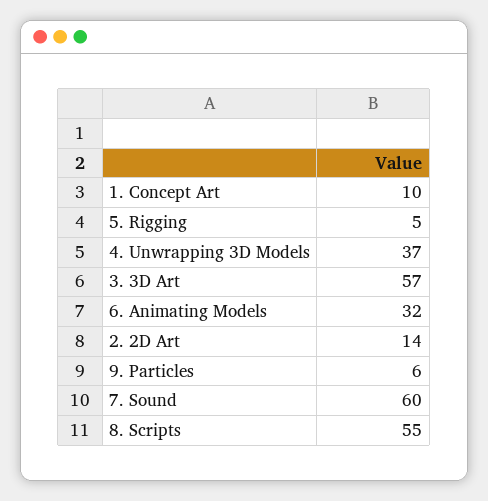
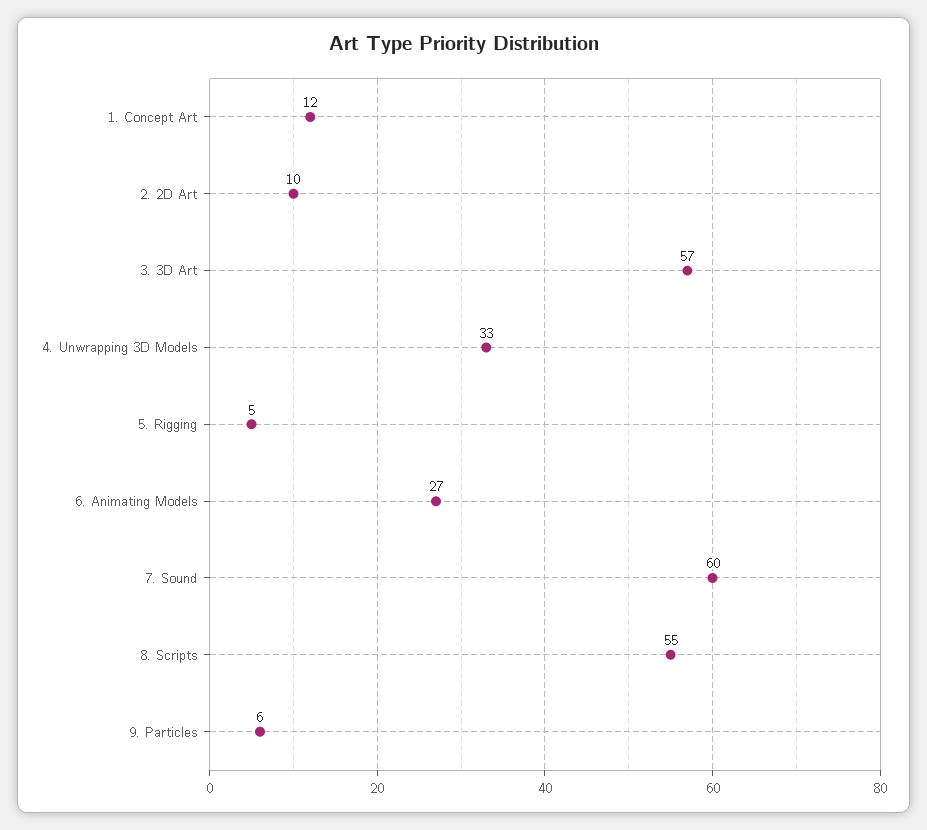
  {
-   "1. Concept Art": 10,
+   "1. Concept Art": 12,
    "5. Rigging": 5,
-   "4. Unwrapping 3D Models": 37,
+   "4. Unwrapping 3D Models": 33,
    "3. 3D Art": 57,
-   "6. Animating Models": 32,
+   "6. Animating Models": 27,
-   "2. 2D Art": 14,
+   "2. 2D Art": 10,
    "9. Particles": 6,
    "7. Sound": 60,
    "8. Scripts": 55
  }

